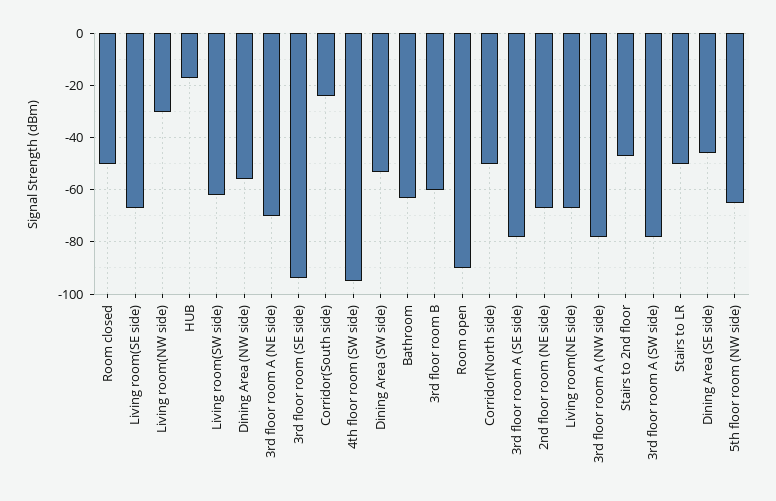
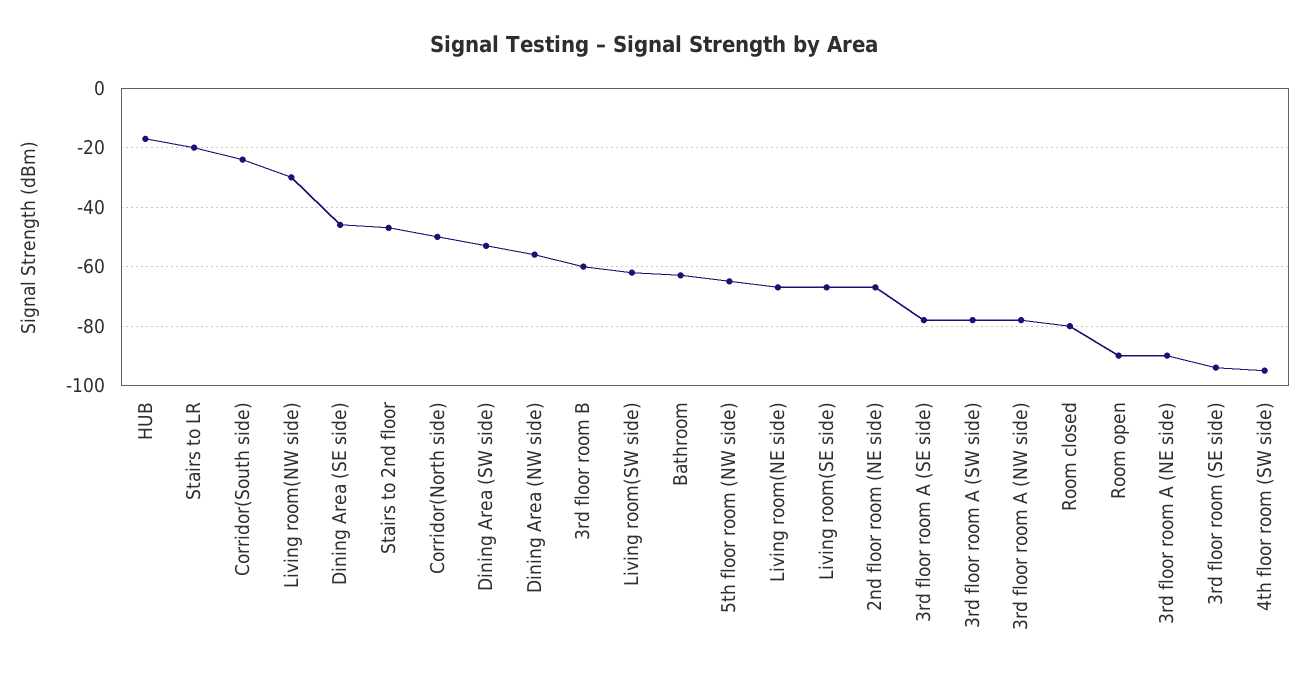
  {
-   "Room closed": -50,
+   "Room closed": -80,
    "Living room(SE side)": -65,
    "Living room(NW side)": -30,
    "HUB": -15,
    "Living room(SW side)": -60,
    "Dining Area (NW side)": -55,
-   "3rd floor room A (NE side)": -70,
+   "3rd floor room A (NE side)": -90,
    "3rd floor room (SE side)": -95,
    "Corridor(South side)": -25,
    "4th floor room (SW side)": -95,
    "Dining Area (SW side)": -55,
    "Bathroom": -65,
    "3rd floor room B": -60,
    "Room open": -90,
    "Corridor(North side)": -50,
    "3rd floor room A (SE side)": -80,
    "2nd floor room (NE side)": -65,
    "Living room(NE side)": -65,
    "3rd floor room A (NW side)": -80,
    "Stairs to 2nd floor": -45,
    "3rd floor room A (SW side)": -80,
-   "Stairs to LR": -50,
+   "Stairs to LR": -20,
    "Dining Area (SE side)": -45,
    "5th floor room (NW side)": -65
  }

